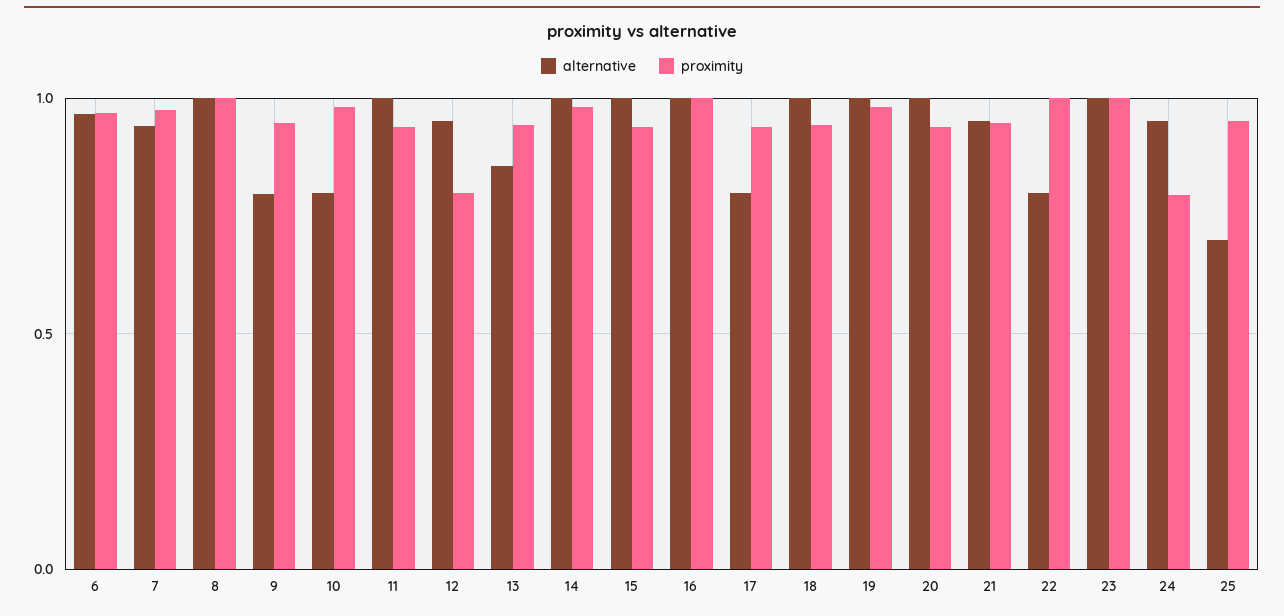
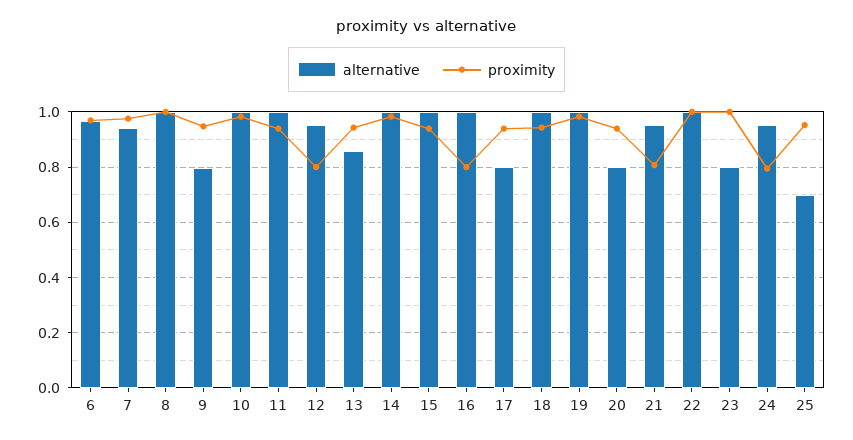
  {
    "alternative": {
      "6": 0.975,
      "7": 0.95,
      "8": 1,
      "9": 0.8,
-     "10": 0.8,
+     "10": 1,
      "11": 1,
      "12": 0.95,
      "13": 0.85,
      "14": 1,
      "15": 1,
      "16": 1,
      "17": 0.8,
      "18": 1,
      "19": 1,
-     "20": 1,
+     "20": 0.8,
      "21": 0.95,
-     "22": 0.8,
+     "22": 1,
-     "23": 1,
+     "23": 0.8,
      "24": 0.95,
      "25": 0.7
    },
    "proximity": {
      "6": 0.975,
      "7": 0.975,
      "8": 1,
      "9": 0.95,
      "10": 0.975,
      "11": 0.95,
      "12": 0.8,
      "13": 0.95,
      "14": 0.975,
      "15": 0.95,
-     "16": 1,
+     "16": 0.8,
      "17": 0.95,
      "18": 0.95,
      "19": 0.975,
      "20": 0.95,
-     "21": 0.95,
+     "21": 0.8,
      "22": 1,
      "23": 1,
      "24": 0.8,
      "25": 0.95
    }
  }

